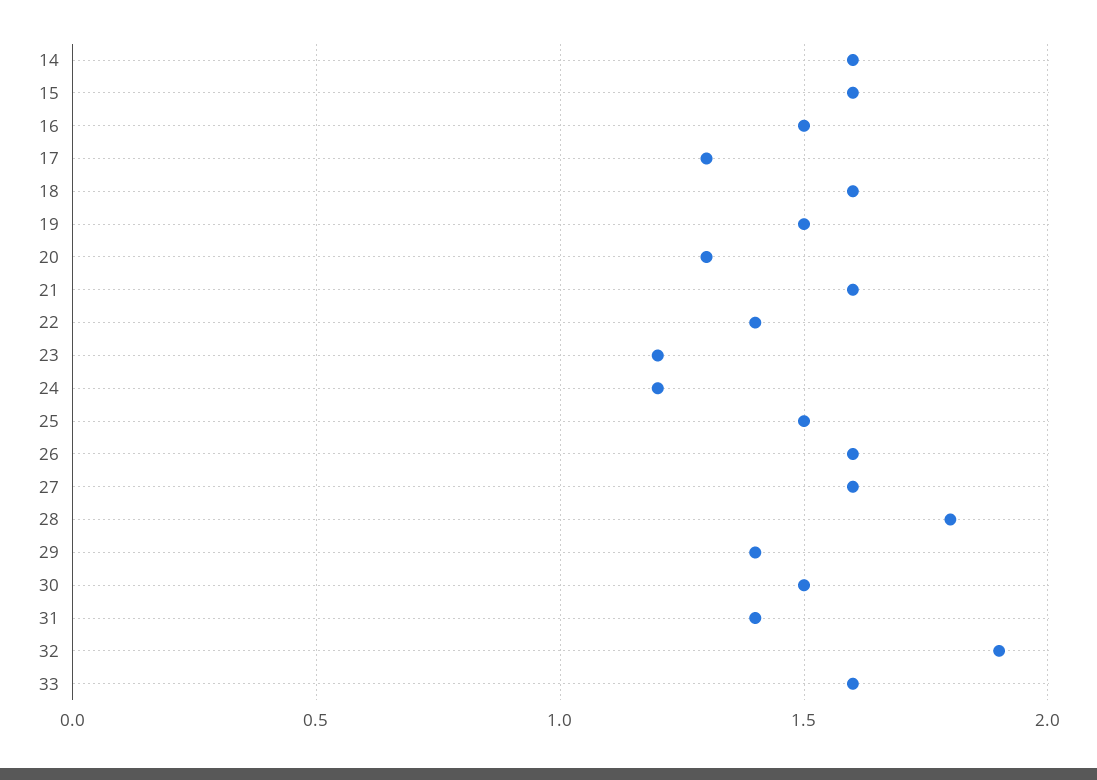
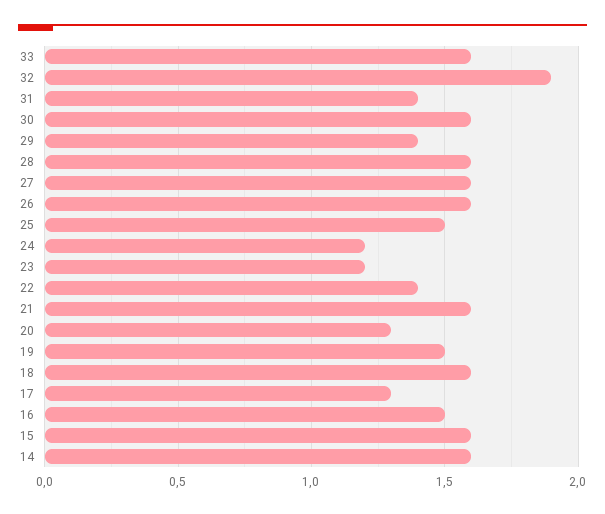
  {
    "14": 1.6,
    "15": 1.6,
    "16": 1.5,
    "17": 1.3,
    "18": 1.6,
    "19": 1.5,
    "20": 1.3,
    "21": 1.6,
    "22": 1.4,
    "23": 1.2,
    "24": 1.2,
    "25": 1.5,
    "26": 1.6,
    "27": 1.6,
-   "28": 1.8,
+   "28": 1.6,
    "29": 1.4,
-   "30": 1.5,
+   "30": 1.6,
    "31": 1.4,
    "32": 1.9,
    "33": 1.6
  }

